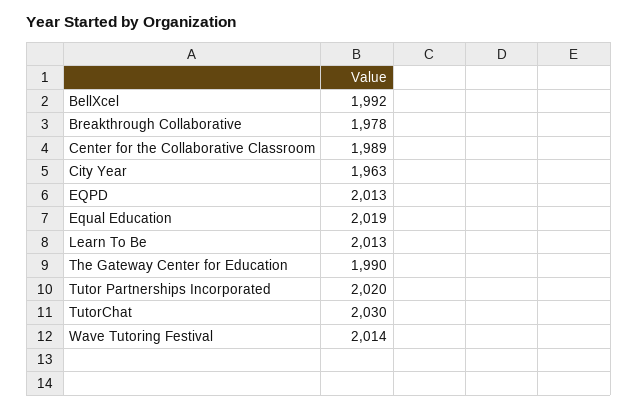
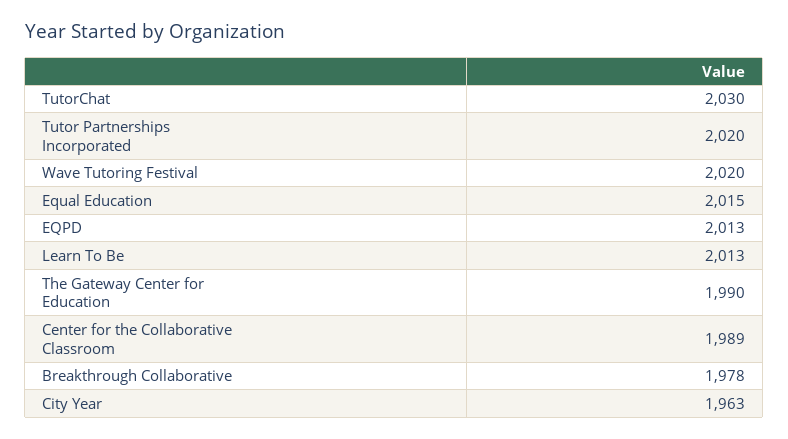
  {
-   "BellXcel": 1992,
    "Breakthrough Collaborative": 1978,
    "Center for the Collaborative Classroom": 1989,
    "City Year": 1963,
    "EQPD": 2013,
-   "Equal Education": 2019,
+   "Equal Education": 2015,
    "Learn To Be": 2013,
    "The Gateway Center for Education": 1990,
    "Tutor Partnerships Incorporated": 2020,
    "TutorChat": 2030,
-   "Wave Tutoring Festival": 2014
+   "Wave Tutoring Festival": 2020
  }

